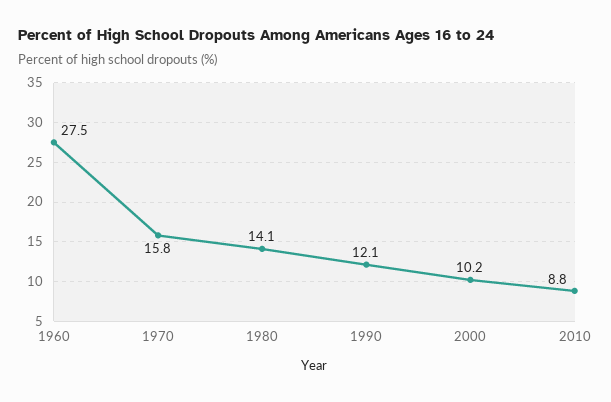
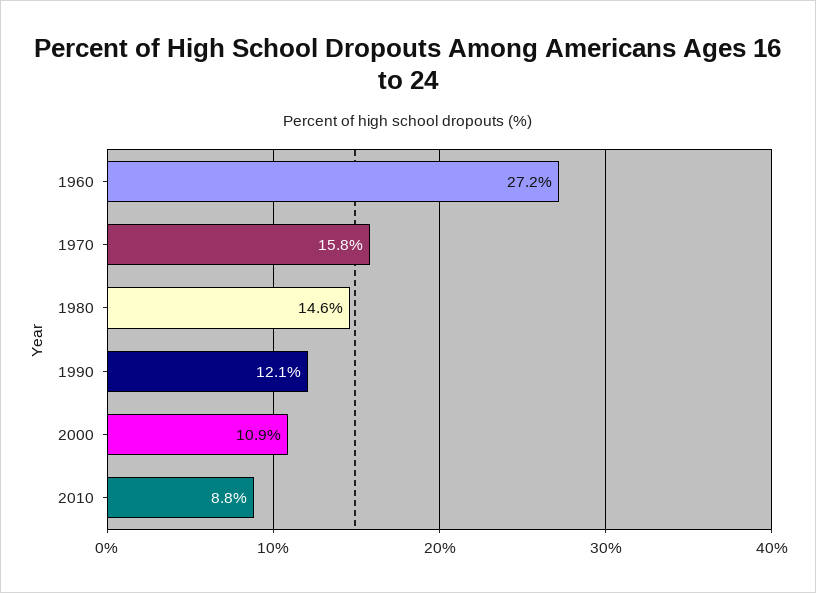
  {
-   "1960": 27.5,
+   "1960": 27.2,
    "1970": 15.8,
-   "1980": 14.1,
+   "1980": 14.6,
    "1990": 12.1,
-   "2000": 10.2,
+   "2000": 10.9,
    "2010": 8.8
  }

